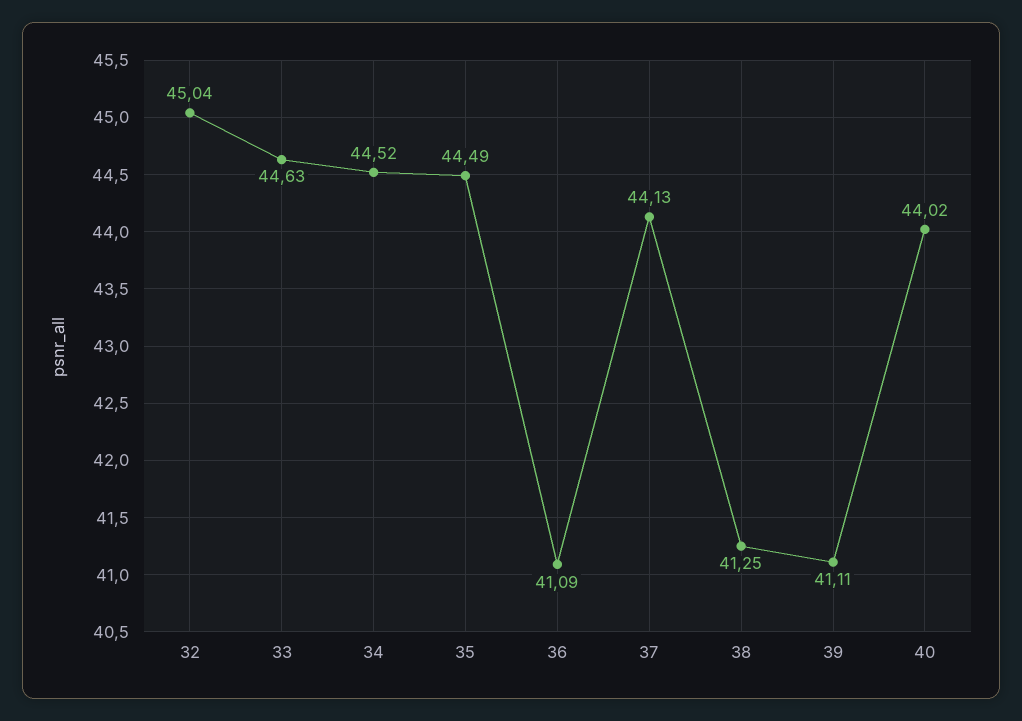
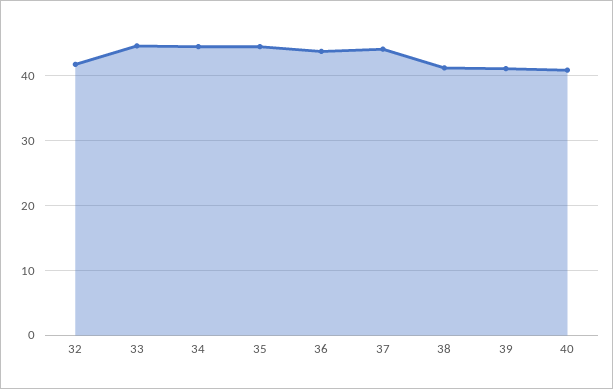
  {
-   "32": 45.04,
+   "32": 42,
    "33": 44.63,
    "34": 44.52,
    "35": 44.49,
-   "36": 41.09,
+   "36": 44,
    "37": 44.13,
    "38": 41.25,
    "39": 41.11,
-   "40": 44.02
+   "40": 41
  }

